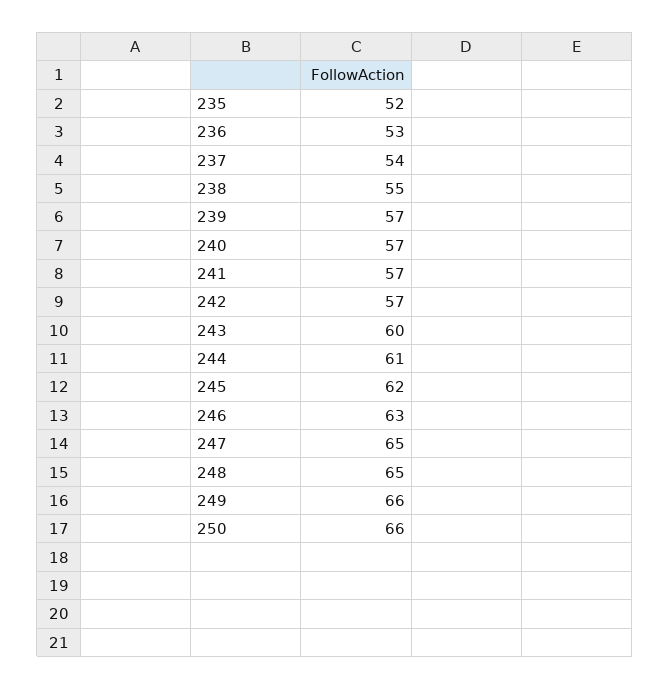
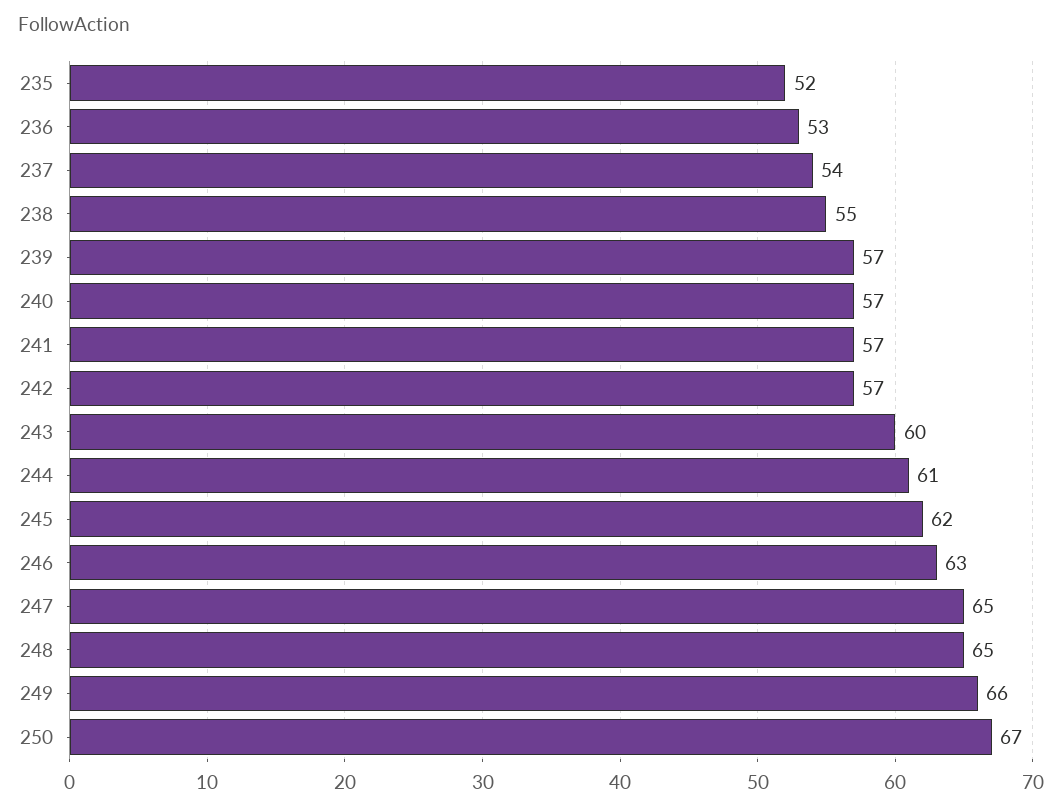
  {
    "235": 52,
    "236": 53,
    "237": 54,
    "238": 55,
    "239": 57,
    "240": 57,
    "241": 57,
    "242": 57,
    "243": 60,
    "244": 61,
    "245": 62,
    "246": 63,
    "247": 65,
    "248": 65,
    "249": 66,
-   "250": 66
+   "250": 67
  }

